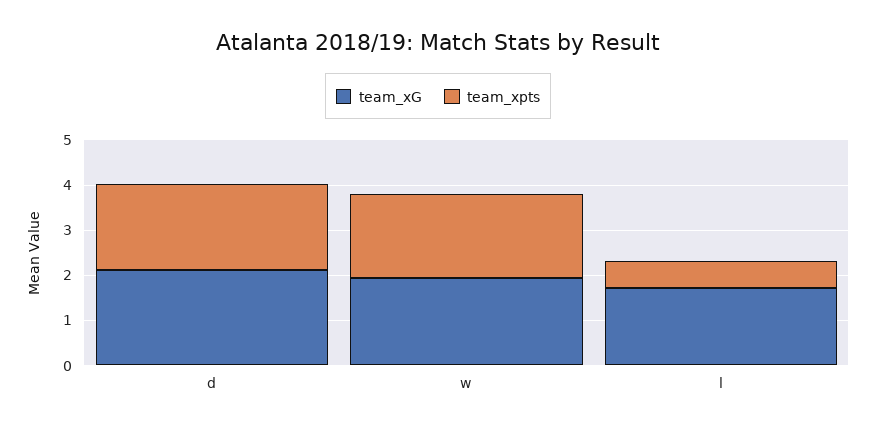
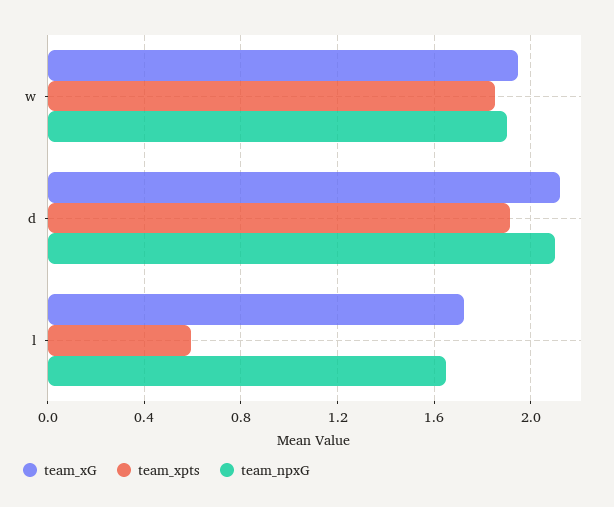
  {
    "team_xG": {
      "d": 2.1,
      "w": 1.95,
      "l": 1.7
    },
    "team_xpts": {
      "d": 1.9,
      "w": 1.85,
      "l": 0.6
-   }
+   },
+   "team_npxG": {
+     "w": 1.9,
+     "d": 2.1,
+     "l": 1.65
+   }
  }

